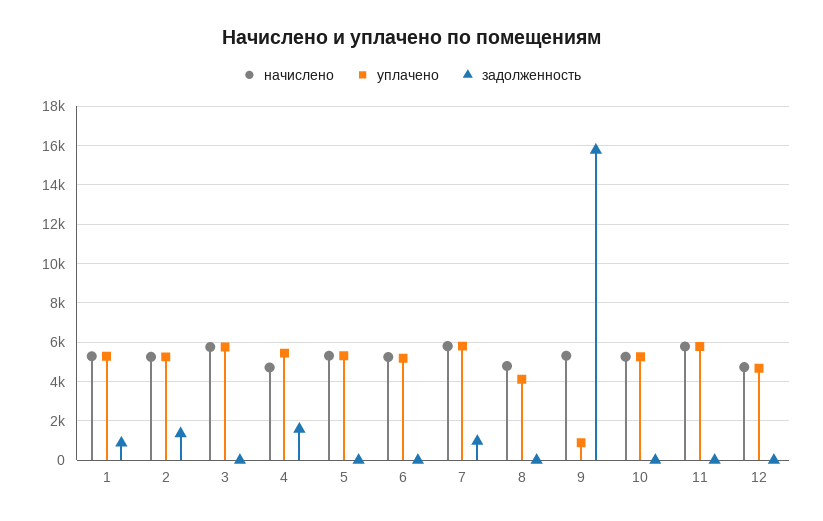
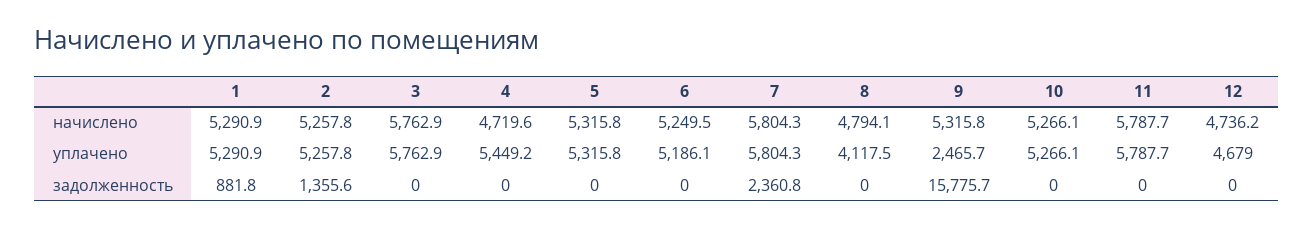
  {
    "начислено": {
      "1": 5290.9,
      "2": 5257.8,
      "3": 5762.9,
      "4": 4719.6,
      "5": 5315.8,
      "6": 5249.5,
      "7": 5804.3,
      "8": 4794.1,
      "9": 5315.8,
      "10": 5266.1,
      "11": 5787.7,
      "12": 4736.2
    },
    "уплачено": {
      "1": 5290.9,
      "2": 5257.8,
      "3": 5762.9,
      "4": 5449.2,
      "5": 5315.8,
      "6": 5186.1,
      "7": 5804.3,
      "8": 4117.5,
-     "9": 1000,
+     "9": 2465.7,
      "10": 5266.1,
      "11": 5787.7,
      "12": 4679
    },
    "задолженность": {
      "1": 881.8,
      "2": 1355.6,
      "3": 0,
-     "4": 1500,
+     "4": 0,
      "5": 0,
      "6": 0,
-     "7": 1000,
+     "7": 2360.8,
      "8": 0,
      "9": 15775.7,
      "10": 0,
      "11": 0,
      "12": 0
    }
  }

